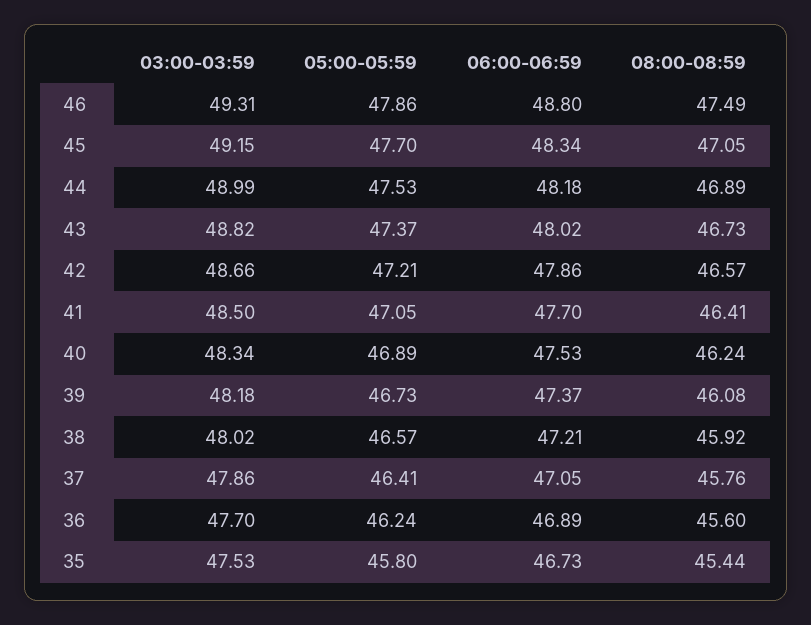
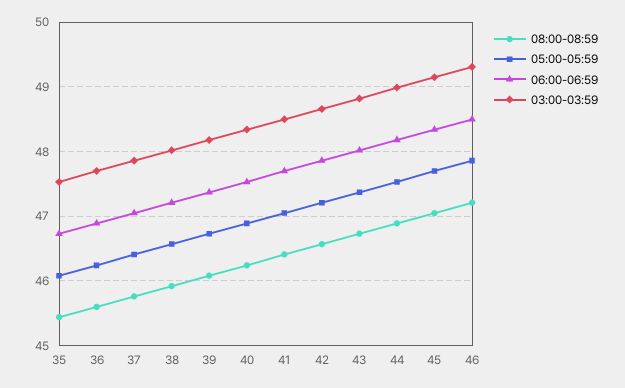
  {
    "03:00-03:59": {
      "46": 49.31,
      "45": 49.15,
      "44": 48.99,
      "43": 48.82,
      "42": 48.66,
      "41": 48.5,
      "40": 48.34,
      "39": 48.18,
      "38": 48.02,
      "37": 47.86,
      "36": 47.7,
      "35": 47.53
    },
    "05:00-05:59": {
      "46": 47.86,
      "45": 47.7,
      "44": 47.53,
      "43": 47.37,
      "42": 47.21,
      "41": 47.05,
      "40": 46.89,
      "39": 46.73,
      "38": 46.57,
      "37": 46.41,
      "36": 46.24,
-     "35": 45.8
+     "35": 46.1
    },
    "06:00-06:59": {
-     "46": 48.8,
+     "46": 48.5,
      "45": 48.34,
      "44": 48.18,
      "43": 48.02,
      "42": 47.86,
      "41": 47.7,
      "40": 47.53,
      "39": 47.37,
      "38": 47.21,
      "37": 47.05,
      "36": 46.89,
      "35": 46.73
    },
    "08:00-08:59": {
-     "46": 47.49,
+     "46": 47.2,
      "45": 47.05,
      "44": 46.89,
      "43": 46.73,
      "42": 46.57,
      "41": 46.41,
      "40": 46.24,
      "39": 46.08,
      "38": 45.92,
      "37": 45.76,
      "36": 45.6,
      "35": 45.44
    }
  }

